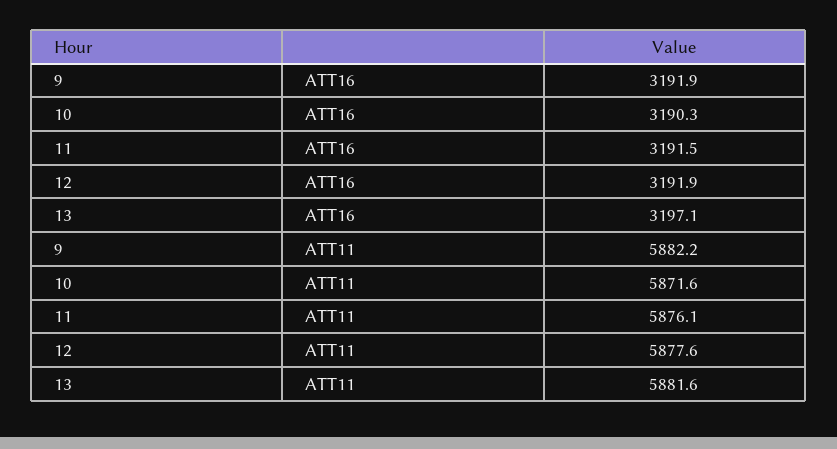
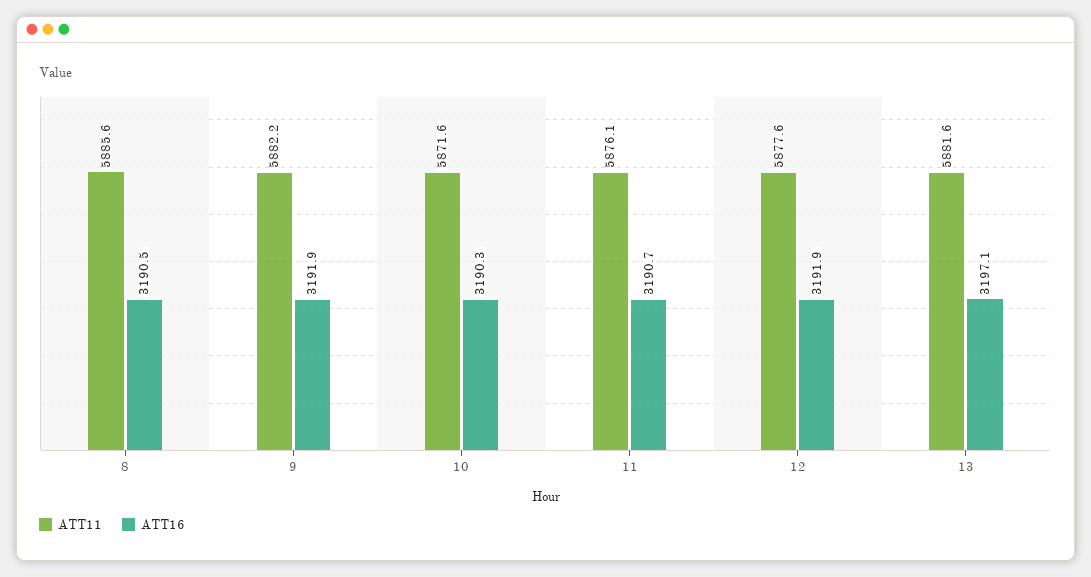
  {
    "ATT16": {
      "9": 3191.9,
      "10": 3190.3,
-     "11": 3191.5,
+     "11": 3190.7,
      "12": 3191.9,
-     "13": 3197.1
+     "13": 3197.1,
+     "8": 3190.5
    },
    "ATT11": {
      "9": 5882.2,
      "10": 5871.6,
      "11": 5876.1,
      "12": 5877.6,
-     "13": 5881.6
+     "13": 5881.6,
+     "8": 5885.6
    }
  }

